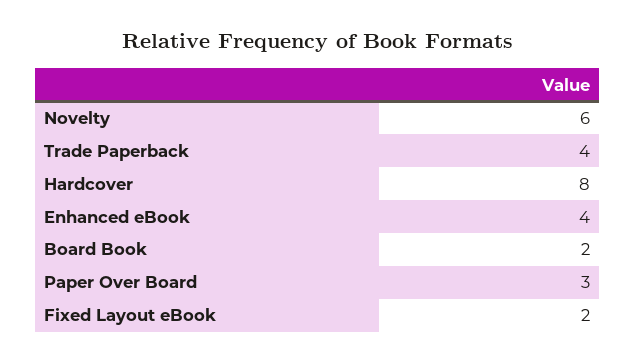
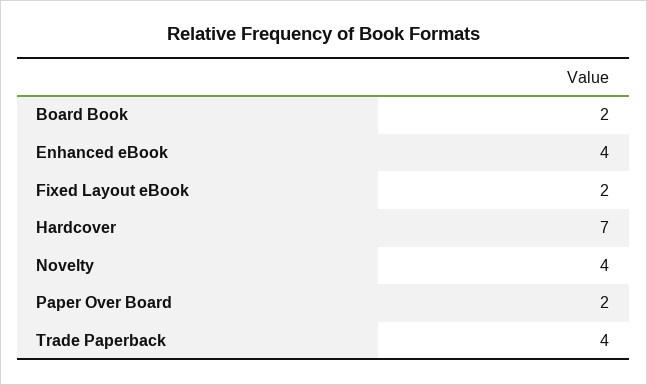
  {
-   "Novelty": 6,
+   "Novelty": 4,
    "Trade Paperback": 4,
-   "Hardcover": 8,
+   "Hardcover": 7,
    "Enhanced eBook": 4,
    "Board Book": 2,
-   "Paper Over Board": 3,
+   "Paper Over Board": 2,
    "Fixed Layout eBook": 2
  }

